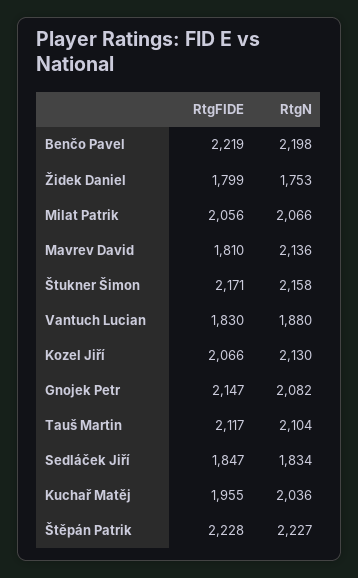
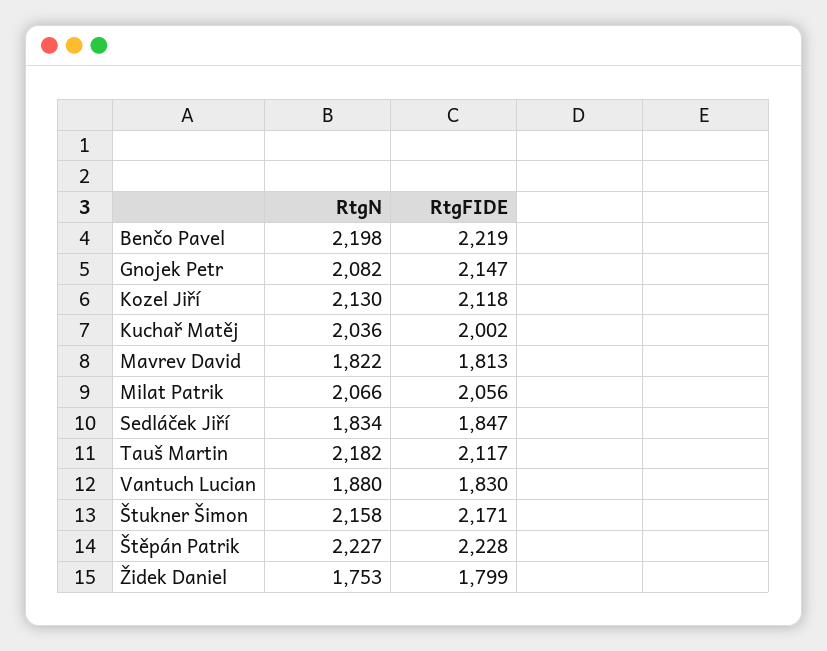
  {
    "RtgFIDE": {
      "Benčo Pavel": 2219,
      "Židek Daniel": 1799,
      "Milat Patrik": 2056,
-     "Mavrev David": 1810,
+     "Mavrev David": 1813,
      "Štukner Šimon": 2171,
      "Vantuch Lucian": 1830,
-     "Kozel Jiří": 2066,
+     "Kozel Jiří": 2118,
      "Gnojek Petr": 2147,
      "Tauš Martin": 2117,
      "Sedláček Jiří": 1847,
-     "Kuchař Matěj": 1955,
+     "Kuchař Matěj": 2002,
      "Štěpán Patrik": 2228
    },
    "RtgN": {
      "Benčo Pavel": 2198,
      "Židek Daniel": 1753,
      "Milat Patrik": 2066,
-     "Mavrev David": 2136,
+     "Mavrev David": 1822,
      "Štukner Šimon": 2158,
      "Vantuch Lucian": 1880,
      "Kozel Jiří": 2130,
      "Gnojek Petr": 2082,
-     "Tauš Martin": 2104,
+     "Tauš Martin": 2182,
      "Sedláček Jiří": 1834,
      "Kuchař Matěj": 2036,
      "Štěpán Patrik": 2227
    }
  }

